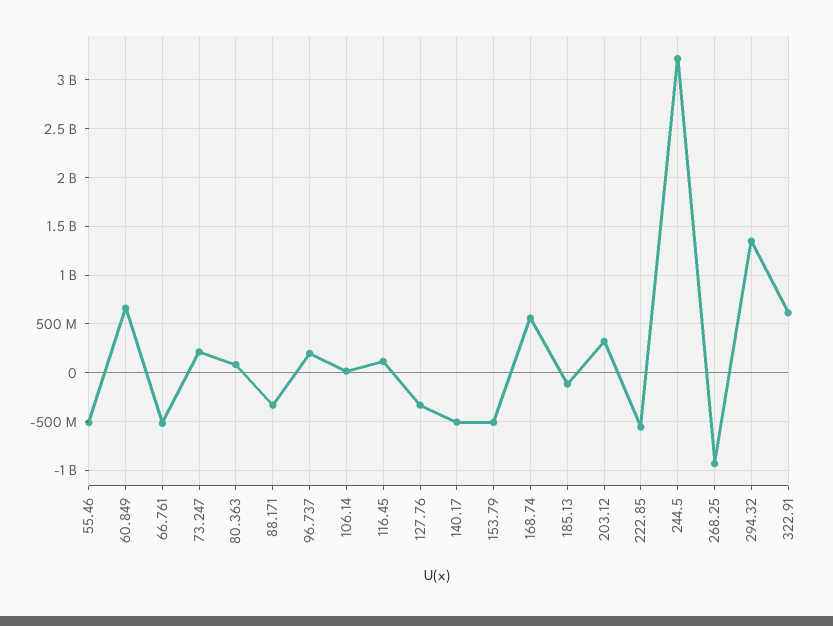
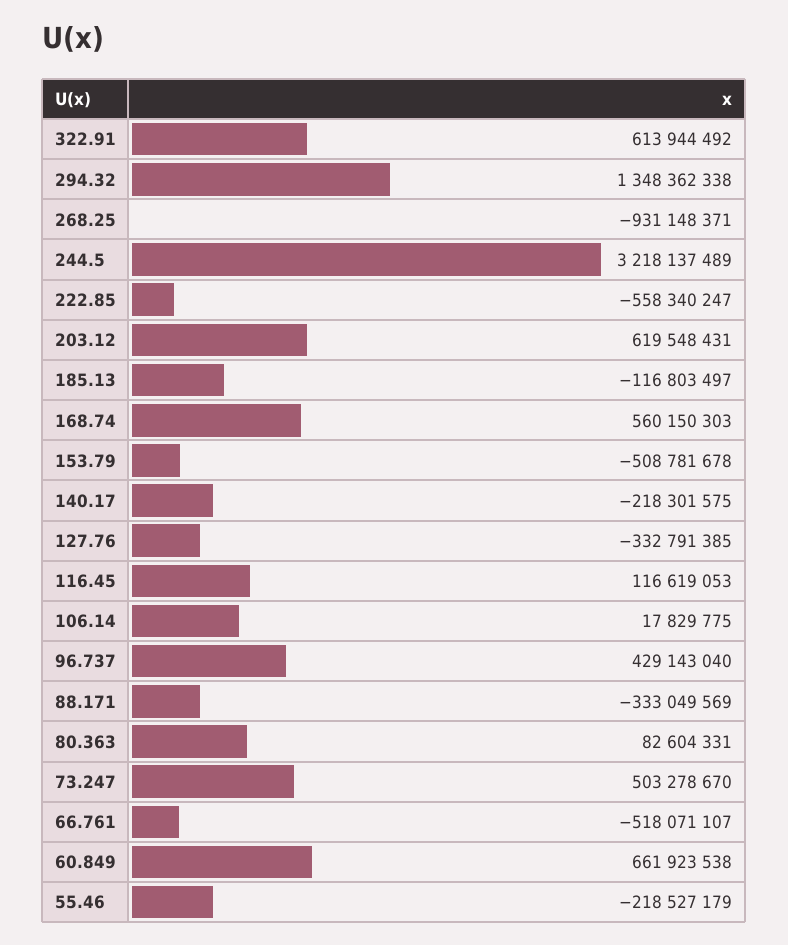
  {
-   "55.46": -500000000,
+   "55.46": -218527179,
    "60.849": 661923538,
    "66.761": -518071107,
-   "73.247": 200000000,
+   "73.247": 503278670,
    "80.363": 82604331,
    "88.171": -333049569,
-   "96.737": 200000000,
+   "96.737": 429143040,
    "106.14": 17829775,
    "116.45": 116619053,
    "127.76": -332791385,
-   "140.17": -500000000,
+   "140.17": -218301575,
    "153.79": -508781678,
    "168.74": 560150303,
    "185.13": -116803497,
-   "203.12": 300000000,
+   "203.12": 619548431,
    "222.85": -558340247,
    "244.5": 3218137489,
    "268.25": -931148371,
    "294.32": 1348362338,
    "322.91": 613944492
  }

